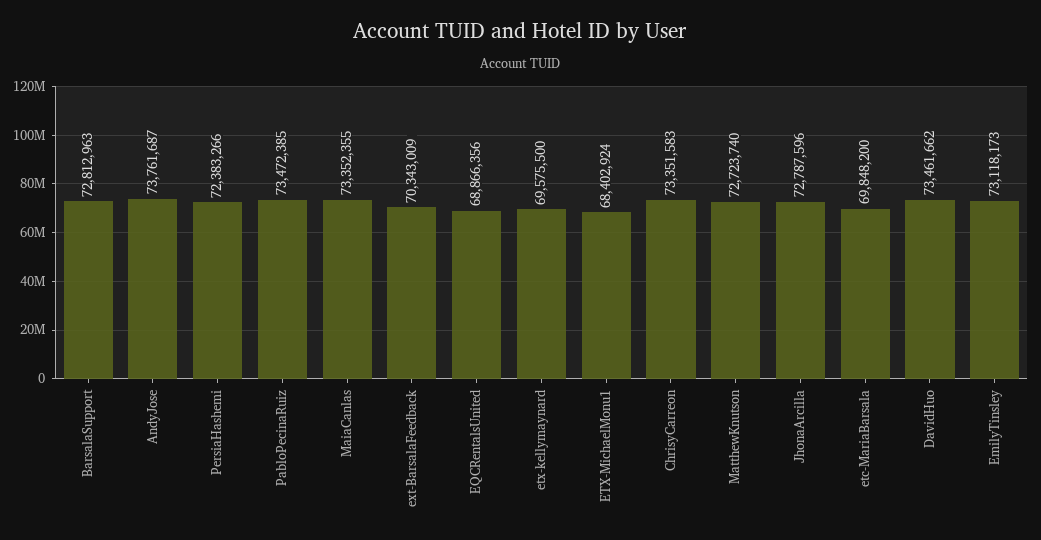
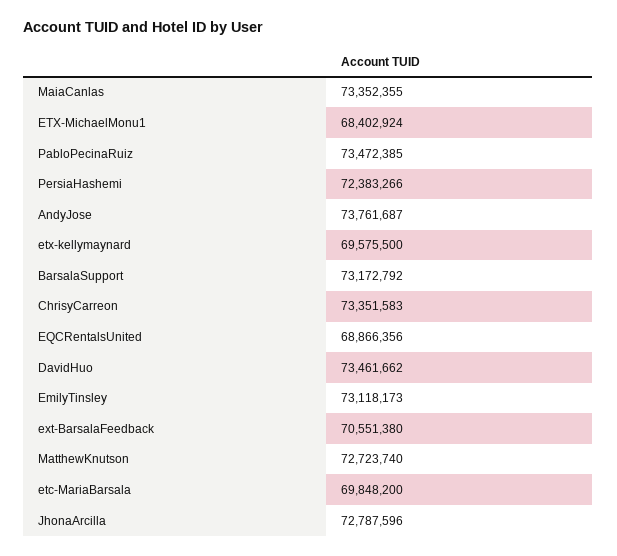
  {
-   "BarsalaSupport": 72812963,
+   "BarsalaSupport": 73172792,
    "AndyJose": 73761687,
    "PersiaHashemi": 72383266,
    "PabloPecinaRuiz": 73472385,
    "MaiaCanlas": 73352355,
-   "ext-BarsalaFeedback": 70343009,
+   "ext-BarsalaFeedback": 70551380,
    "EQCRentalsUnited": 68866356,
    "etx-kellymaynard": 69575500,
    "ETX-MichaelMonu1": 68402924,
    "ChrisyCarreon": 73351583,
    "MatthewKnutson": 72723740,
    "JhonaArcilla": 72787596,
    "etc-MariaBarsala": 69848200,
    "DavidHuo": 73461662,
    "EmilyTinsley": 73118173
  }

